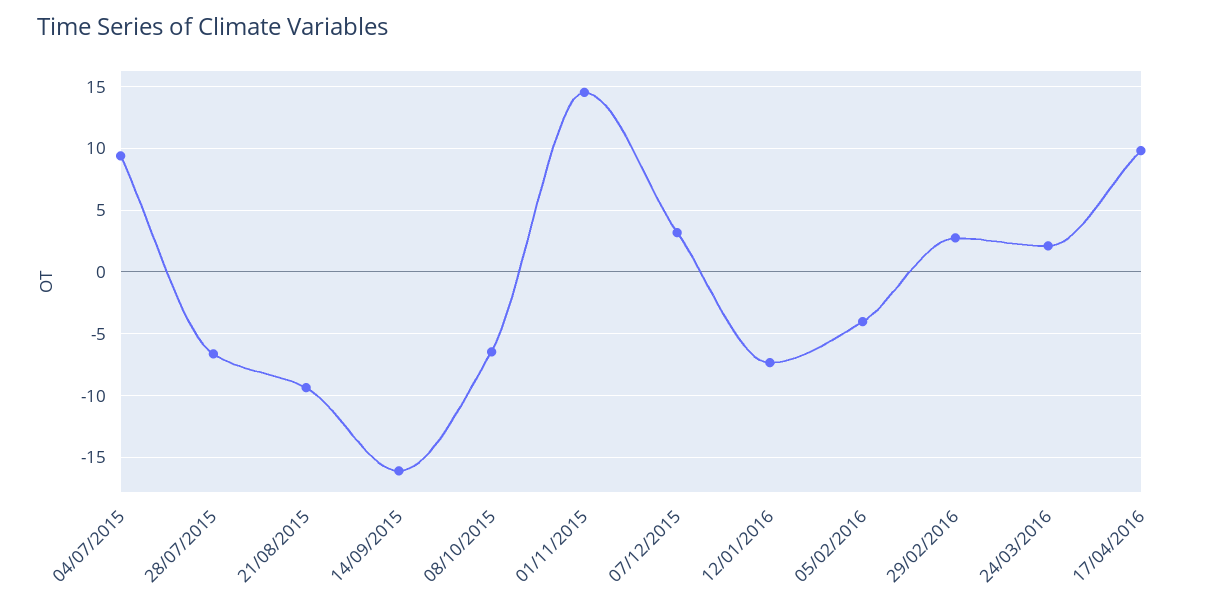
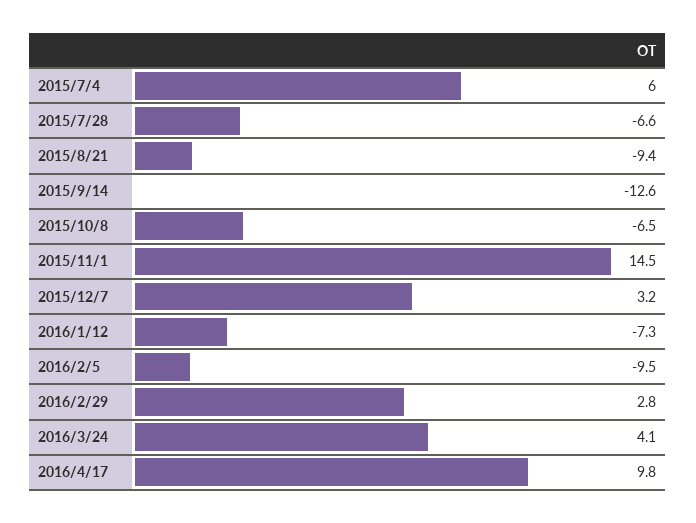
  {
-   "04/07/2015": 9.5,
+   "04/07/2015": 6,
    "28/07/2015": -6.6,
    "21/08/2015": -9.4,
-   "14/09/2015": -16,
+   "14/09/2015": -12.6,
    "08/10/2015": -6.5,
    "01/11/2015": 14.5,
    "07/12/2015": 3.2,
    "12/01/2016": -7.3,
-   "05/02/2016": -4,
+   "05/02/2016": -9.5,
    "29/02/2016": 2.8,
-   "24/03/2016": 2,
+   "24/03/2016": 4.1,
    "17/04/2016": 9.8
  }

